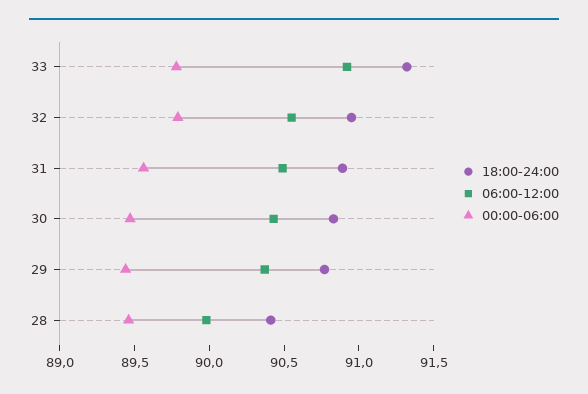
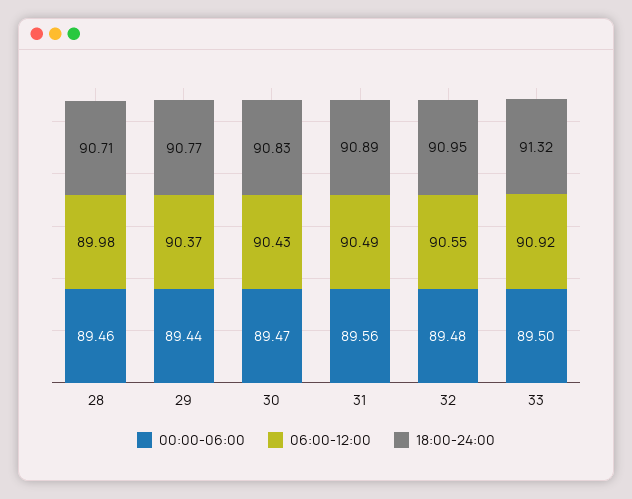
  {
    "18:00-24:00": {
      "33": 91.32,
      "32": 90.95,
      "31": 90.89,
      "30": 90.83,
      "29": 90.77,
-     "28": 90.4
+     "28": 90.71
    },
    "06:00-12:00": {
      "33": 90.92,
      "32": 90.55,
      "31": 90.49,
      "30": 90.43,
      "29": 90.37,
      "28": 89.98
    },
    "00:00-06:00": {
-     "33": 89.8,
+     "33": 89.5,
-     "32": 89.8,
+     "32": 89.48,
      "31": 89.56,
      "30": 89.47,
      "29": 89.44,
      "28": 89.46
    }
  }

